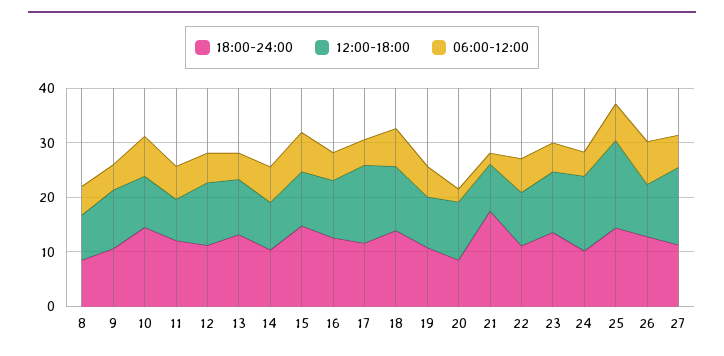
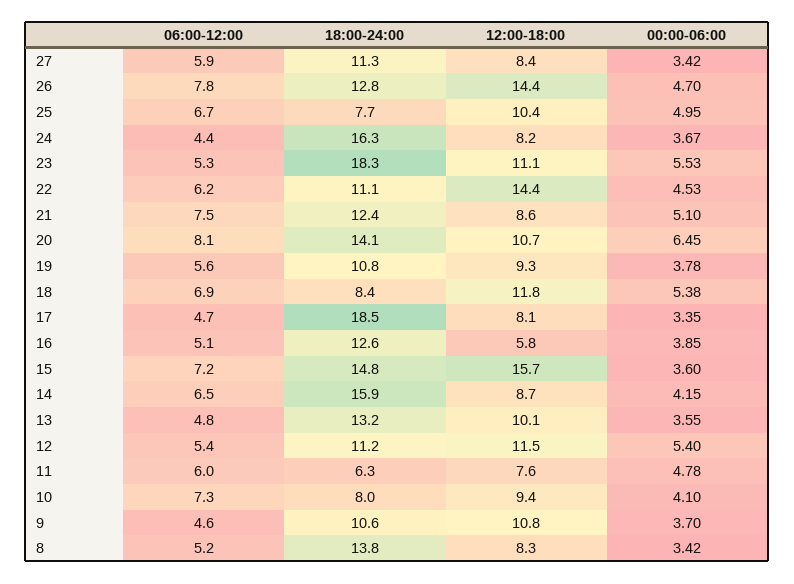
  {
    "18:00-24:00": {
-     "8": 8,
+     "8": 13.8,
      "9": 10.6,
-     "10": 14,
+     "10": 8,
-     "11": 12,
+     "11": 6.3,
      "12": 11.2,
      "13": 13.2,
-     "14": 10,
+     "14": 15.9,
      "15": 14.8,
      "16": 12.6,
-     "17": 12,
+     "17": 18.5,
-     "18": 14,
+     "18": 8.4,
      "19": 10.8,
-     "20": 8,
+     "20": 14.1,
-     "21": 18,
+     "21": 12.4,
      "22": 11.1,
-     "23": 14,
+     "23": 18.3,
-     "24": 10,
+     "24": 16.3,
-     "25": 14,
+     "25": 7.7,
      "26": 12.8,
      "27": 11.3
    },
    "12:00-18:00": {
      "8": 8.3,
      "9": 10.8,
      "10": 9.4,
      "11": 7.6,
      "12": 11.5,
      "13": 10.1,
      "14": 8.7,
-     "15": 10,
+     "15": 15.7,
-     "16": 10,
+     "16": 5.8,
-     "17": 14,
+     "17": 8.1,
      "18": 11.8,
      "19": 9.3,
      "20": 10.7,
      "21": 8.6,
-     "22": 10,
+     "22": 14.4,
      "23": 11.1,
-     "24": 14,
+     "24": 8.2,
-     "25": 16,
+     "25": 10.4,
-     "26": 10,
+     "26": 14.4,
-     "27": 14
+     "27": 8.4
    },
    "06:00-12:00": {
      "8": 5.2,
      "9": 4.6,
      "10": 7.3,
      "11": 6,
      "12": 5.4,
      "13": 4.8,
      "14": 6.5,
      "15": 7.2,
      "16": 5.1,
      "17": 4.7,
      "18": 6.9,
      "19": 5.6,
-     "20": 2,
+     "20": 8.1,
-     "21": 2,
+     "21": 7.5,
      "22": 6.2,
      "23": 5.3,
      "24": 4.4,
      "25": 6.7,
      "26": 7.8,
      "27": 5.9
-   }
+   },
+   "00:00-06:00": {
+     "27": 3.42,
+     "26": 4.7,
+     "25": 4.95,
+     "24": 3.67,
+     "23": 5.53,
+     "22": 4.53,
+     "21": 5.1,
+     "20": 6.45,
+     "19": 3.78,
+     "18": 5.38,
+     "17": 3.35,
+     "16": 3.85,
+     "15": 3.6,
+     "14": 4.15,
+     "13": 3.55,
+     "12": 5.4,
+     "11": 4.78,
+     "10": 4.1,
+     "9": 3.7,
+     "8": 3.42
+   }
  }

